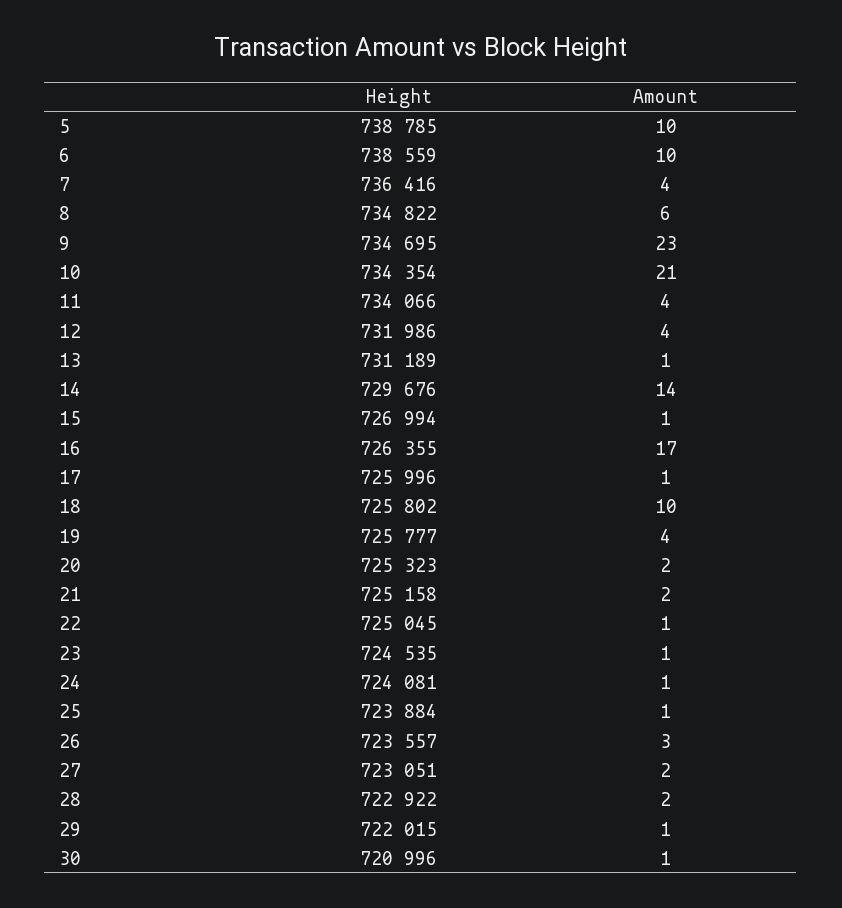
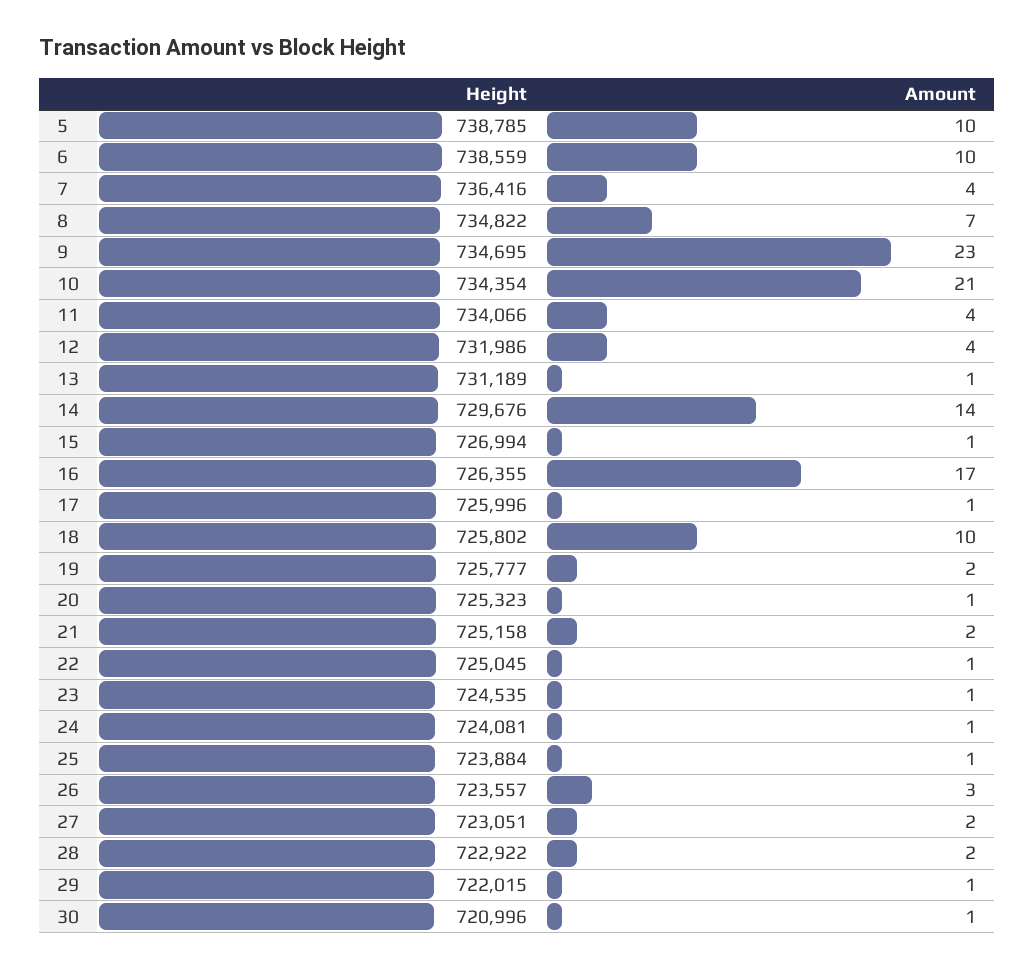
  {
    "Height": {
      "5": 738785,
      "6": 738559,
      "7": 736416,
      "8": 734822,
      "9": 734695,
      "10": 734354,
      "11": 734066,
      "12": 731986,
      "13": 731189,
      "14": 729676,
      "15": 726994,
      "16": 726355,
      "17": 725996,
      "18": 725802,
      "19": 725777,
      "20": 725323,
      "21": 725158,
      "22": 725045,
      "23": 724535,
      "24": 724081,
      "25": 723884,
      "26": 723557,
      "27": 723051,
      "28": 722922,
      "29": 722015,
      "30": 720996
    },
    "Amount": {
      "5": 10,
      "6": 10,
      "7": 4,
-     "8": 6,
+     "8": 7,
      "9": 23,
      "10": 21,
      "11": 4,
      "12": 4,
      "13": 1,
      "14": 14,
      "15": 1,
      "16": 17,
      "17": 1,
      "18": 10,
-     "19": 4,
+     "19": 2,
-     "20": 2,
+     "20": 1,
      "21": 2,
      "22": 1,
      "23": 1,
      "24": 1,
      "25": 1,
      "26": 3,
      "27": 2,
      "28": 2,
      "29": 1,
      "30": 1
    }
  }

